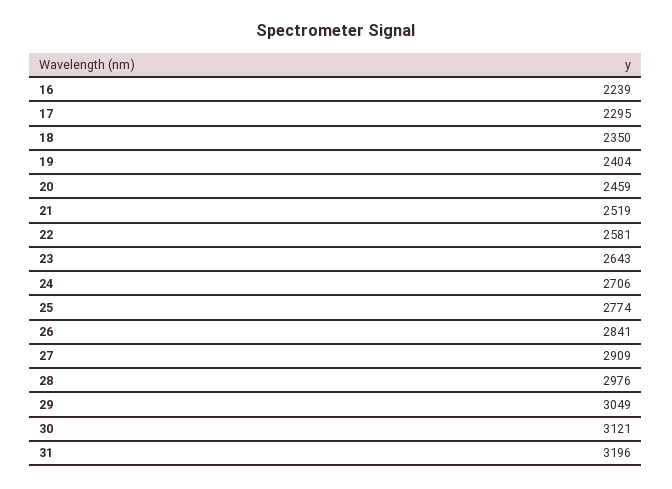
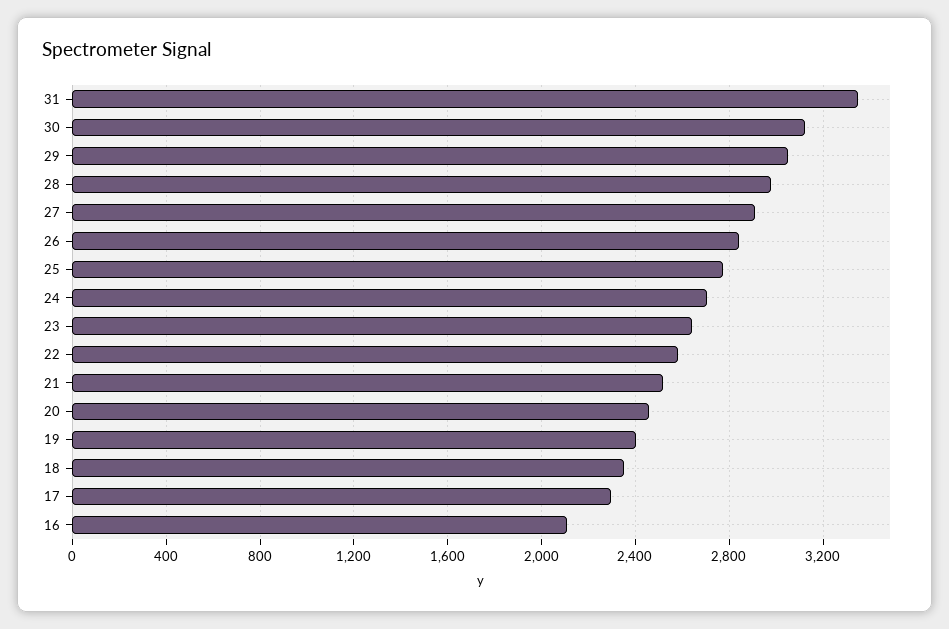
  {
-   "16": 2239,
+   "16": 2100,
    "17": 2295,
    "18": 2350,
    "19": 2404,
    "20": 2459,
    "21": 2519,
    "22": 2581,
    "23": 2643,
    "24": 2706,
    "25": 2774,
    "26": 2841,
    "27": 2909,
    "28": 2976,
    "29": 3049,
    "30": 3121,
-   "31": 3196
+   "31": 3350
  }

